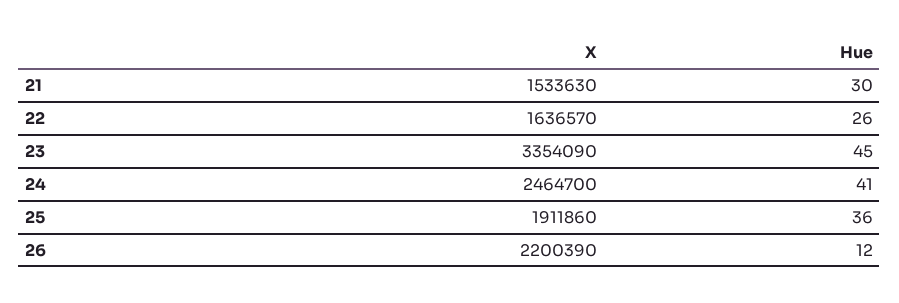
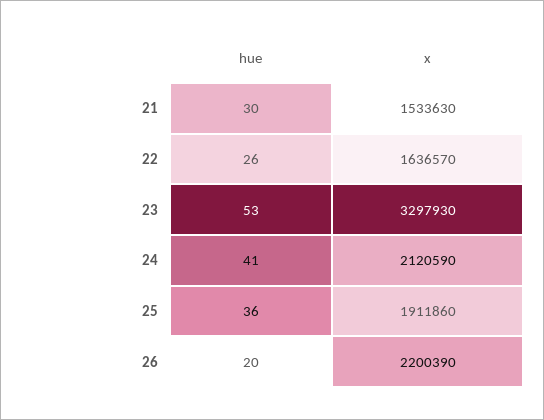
  {
    "X": {
      "21": 1533630,
      "22": 1636570,
-     "23": 3354090,
+     "23": 3297930,
-     "24": 2464700,
+     "24": 2120590,
      "25": 1911860,
      "26": 2200390
    },
    "Hue": {
      "21": 30,
      "22": 26,
-     "23": 45,
+     "23": 53,
      "24": 41,
      "25": 36,
-     "26": 12
+     "26": 20
    }
  }

